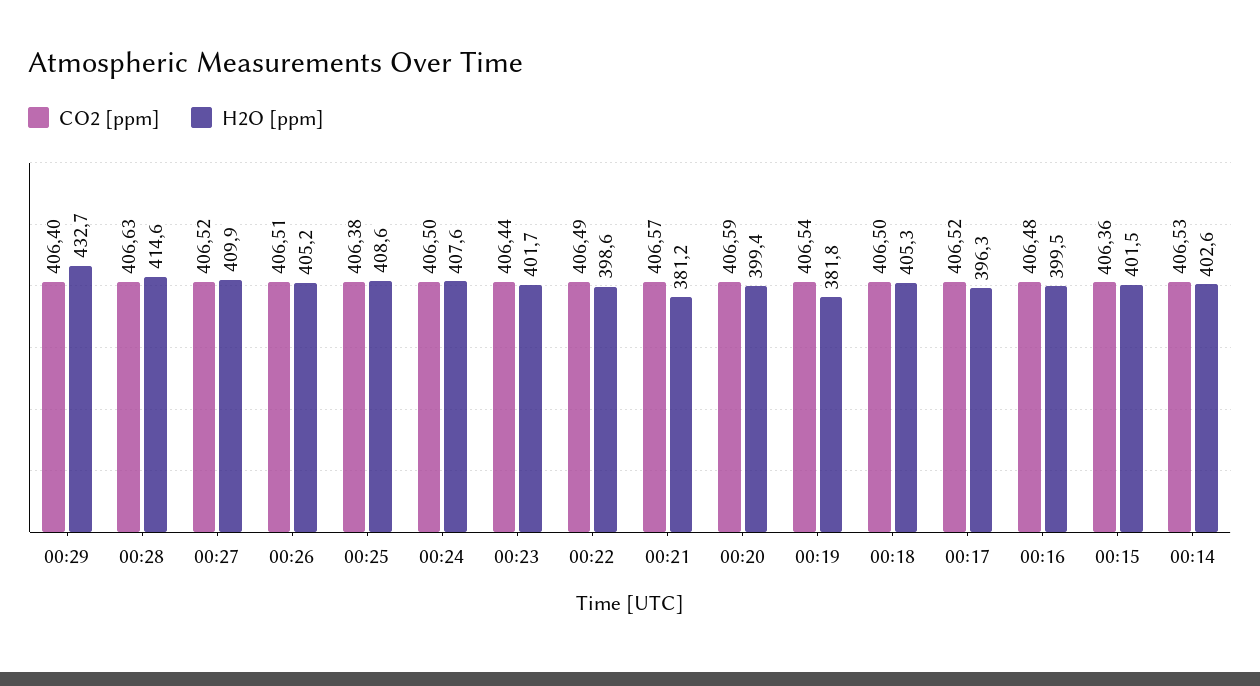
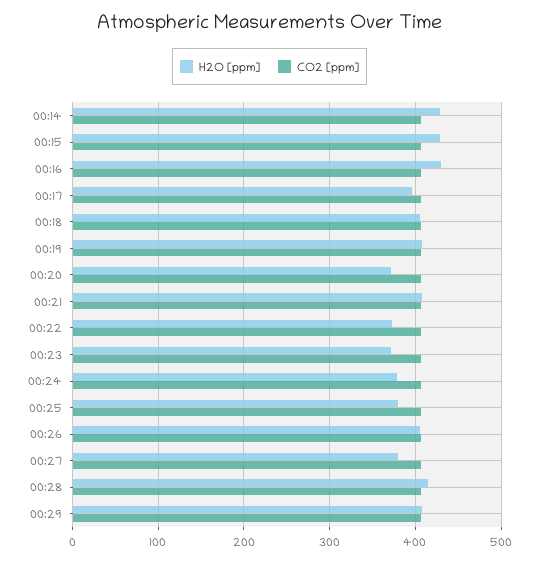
  {
    "CO2 [ppm]": {
      "00:29": 406.4,
      "00:28": 406.63,
      "00:27": 406.52,
      "00:26": 406.51,
      "00:25": 406.38,
      "00:24": 406.5,
      "00:23": 406.44,
      "00:22": 406.49,
      "00:21": 406.57,
      "00:20": 406.59,
      "00:19": 406.54,
      "00:18": 406.5,
      "00:17": 406.52,
      "00:16": 406.48,
      "00:15": 406.36,
      "00:14": 406.53
    },
    "H2O [ppm]": {
-     "00:29": 432.7,
+     "00:29": 410,
      "00:28": 414.6,
-     "00:27": 409.9,
+     "00:27": 380,
      "00:26": 405.2,
-     "00:25": 408.6,
+     "00:25": 380,
-     "00:24": 407.6,
+     "00:24": 380,
-     "00:23": 401.7,
+     "00:23": 370,
-     "00:22": 398.6,
+     "00:22": 370,
-     "00:21": 381.2,
+     "00:21": 410,
-     "00:20": 399.4,
+     "00:20": 370,
-     "00:19": 381.8,
+     "00:19": 410,
      "00:18": 405.3,
      "00:17": 396.3,
-     "00:16": 399.5,
+     "00:16": 430,
-     "00:15": 401.5,
+     "00:15": 430,
-     "00:14": 402.6
+     "00:14": 430
    }
  }

